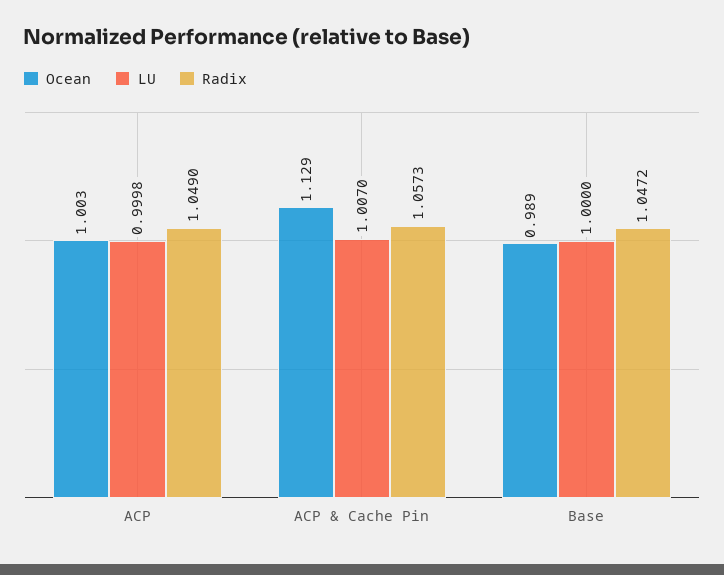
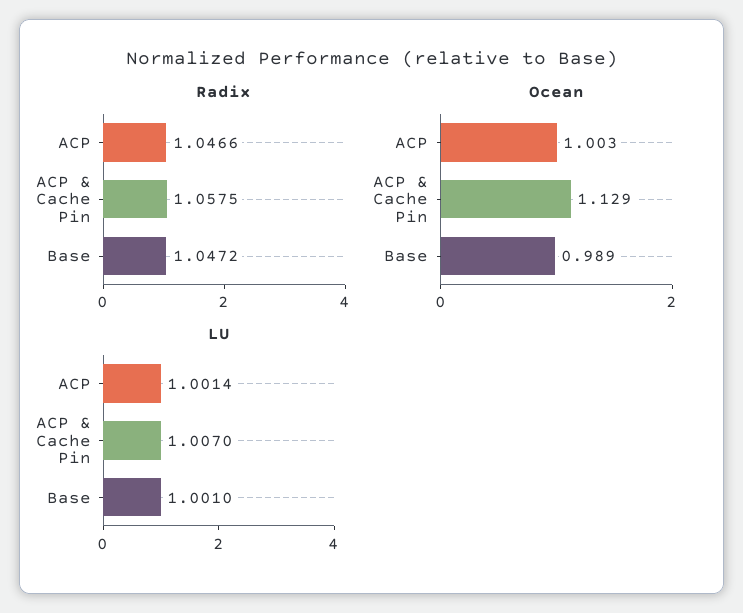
  {
    "Ocean": {
      "ACP": 1.003,
      "ACP & Cache Pin": 1.129,
      "Base": 0.989
    },
    "LU": {
-     "ACP": 0.9998,
+     "ACP": 1.0014,
      "ACP & Cache Pin": 1.007,
-     "Base": 1
+     "Base": 1.001
    },
    "Radix": {
-     "ACP": 1.049,
+     "ACP": 1.0466,
-     "ACP & Cache Pin": 1.0573,
+     "ACP & Cache Pin": 1.0575,
      "Base": 1.0472
    }
  }

